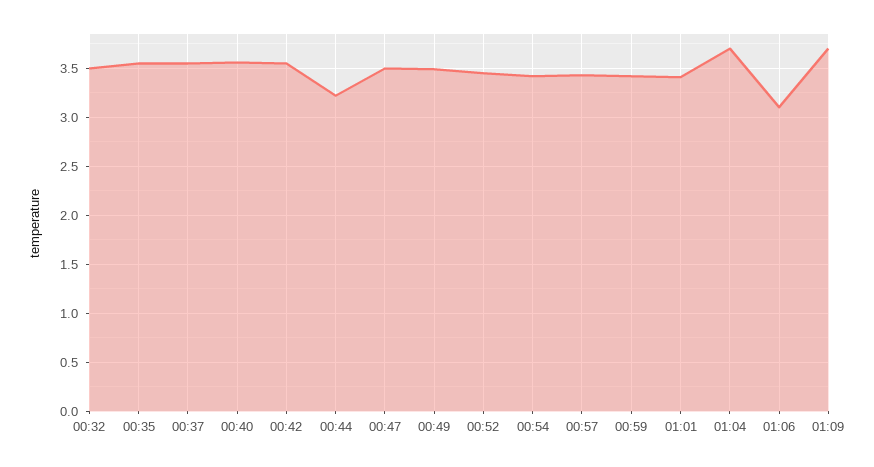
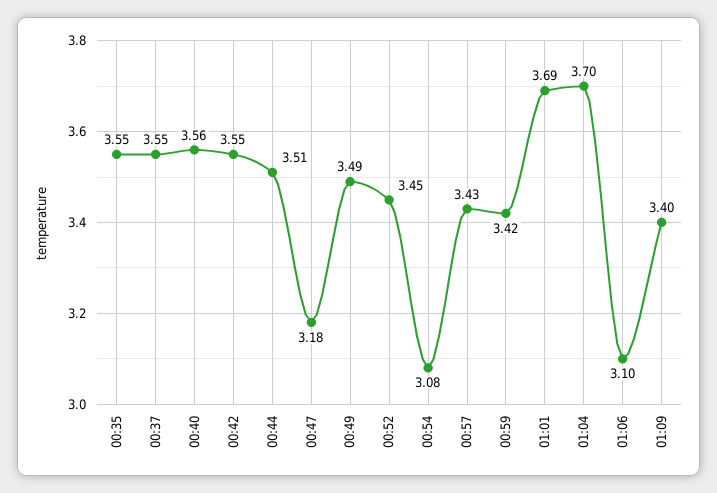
  {
-   "00:32": 3.5,
    "00:35": 3.55,
    "00:37": 3.55,
    "00:40": 3.56,
    "00:42": 3.55,
-   "00:44": 3.2,
+   "00:44": 3.51,
-   "00:47": 3.5,
+   "00:47": 3.18,
    "00:49": 3.49,
    "00:52": 3.45,
-   "00:54": 3.4,
+   "00:54": 3.08,
    "00:57": 3.43,
    "00:59": 3.42,
-   "01:01": 3.4,
+   "01:01": 3.69,
    "01:04": 3.7,
    "01:06": 3.1,
-   "01:09": 3.7
+   "01:09": 3.4
  }

